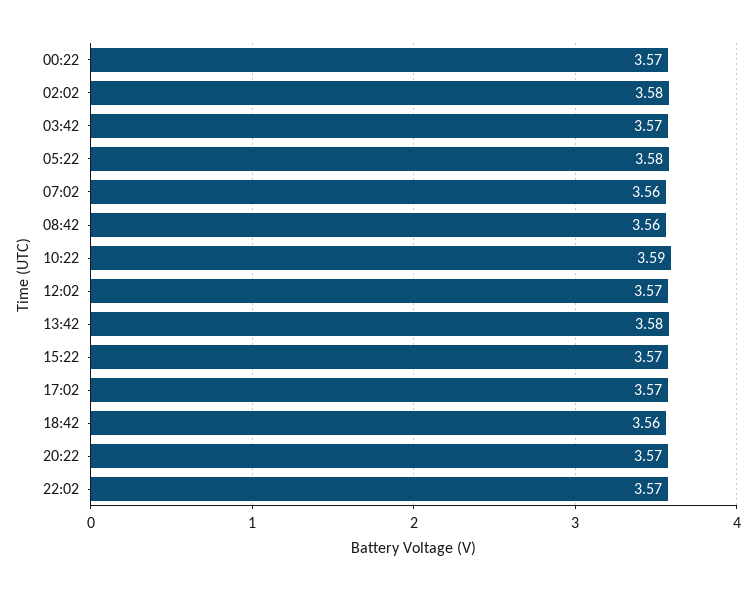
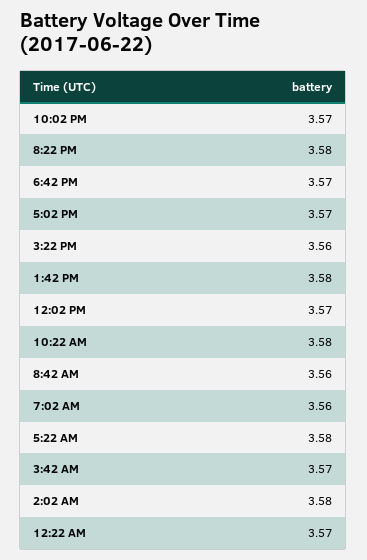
  {
    "00:22": 3.57,
    "02:02": 3.58,
    "03:42": 3.57,
    "05:22": 3.58,
    "07:02": 3.56,
    "08:42": 3.56,
-   "10:22": 3.59,
+   "10:22": 3.58,
    "12:02": 3.57,
    "13:42": 3.58,
-   "15:22": 3.57,
+   "15:22": 3.56,
    "17:02": 3.57,
-   "18:42": 3.56,
+   "18:42": 3.57,
-   "20:22": 3.57,
+   "20:22": 3.58,
    "22:02": 3.57
  }

